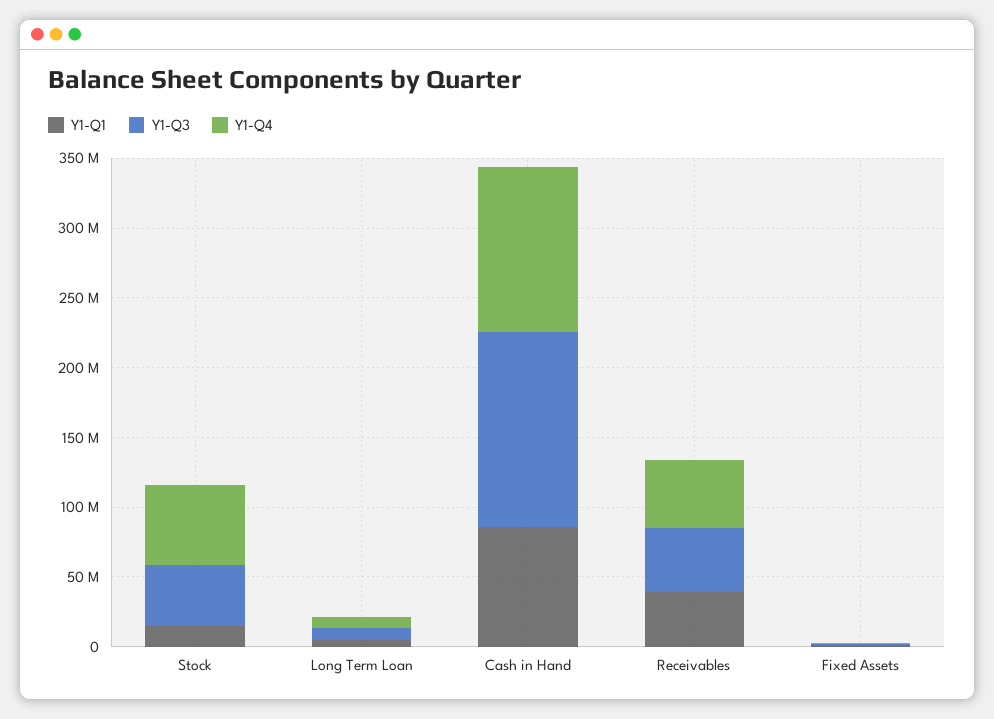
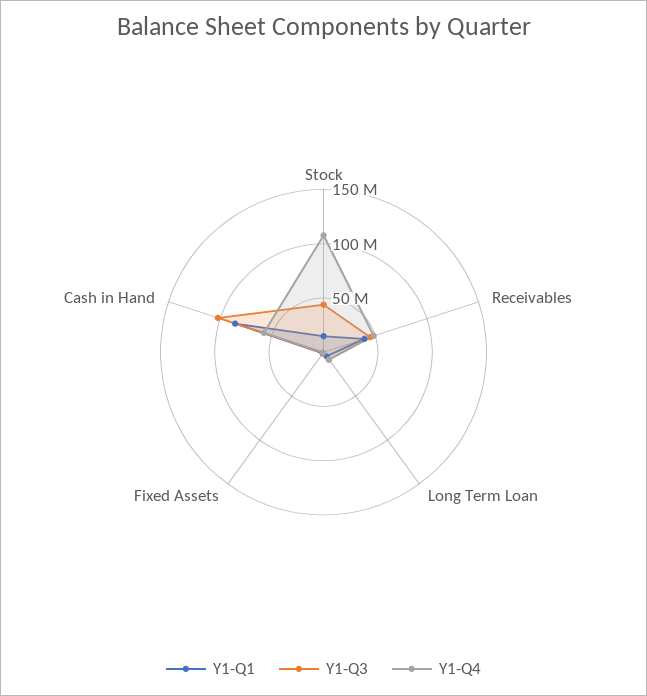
  {
    "Y1-Q1": {
      "Stock": 10000000,
      "Long Term Loan": 0,
      "Cash in Hand": 90000000,
      "Receivables": 40000000,
      "Fixed Assets": 0
    },
    "Y1-Q3": {
      "Stock": 40000000,
      "Long Term Loan": 10000000,
-     "Cash in Hand": 140000000,
+     "Cash in Hand": 100000000,
      "Receivables": 50000000,
      "Fixed Assets": 0
    },
    "Y1-Q4": {
-     "Stock": 60000000,
+     "Stock": 110000000,
      "Long Term Loan": 10000000,
-     "Cash in Hand": 120000000,
+     "Cash in Hand": 60000000,
      "Receivables": 50000000,
      "Fixed Assets": 0
    }
  }

